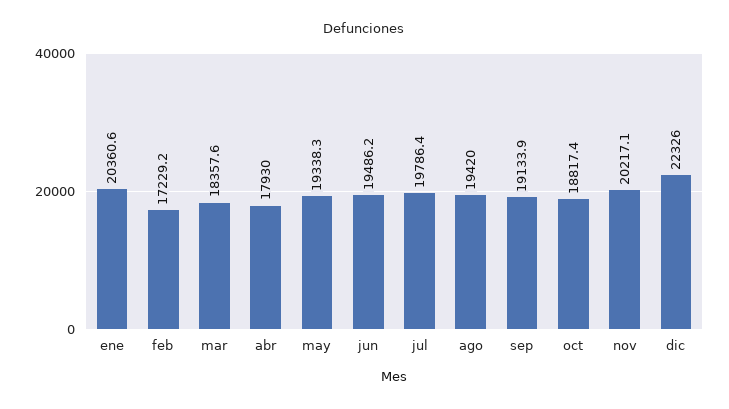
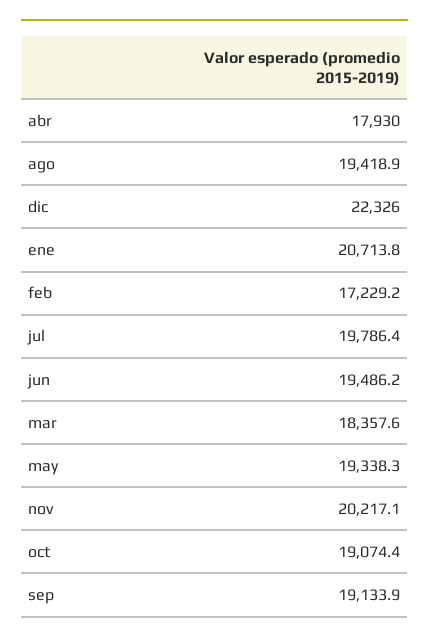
  {
-   "ene": 20360.6,
+   "ene": 20713.8,
    "feb": 17229.2,
    "mar": 18357.6,
    "abr": 17930,
    "may": 19338.3,
    "jun": 19486.2,
    "jul": 19786.4,
-   "ago": 19420,
+   "ago": 19418.9,
    "sep": 19133.9,
-   "oct": 18817.4,
+   "oct": 19074.4,
    "nov": 20217.1,
    "dic": 22326
  }

